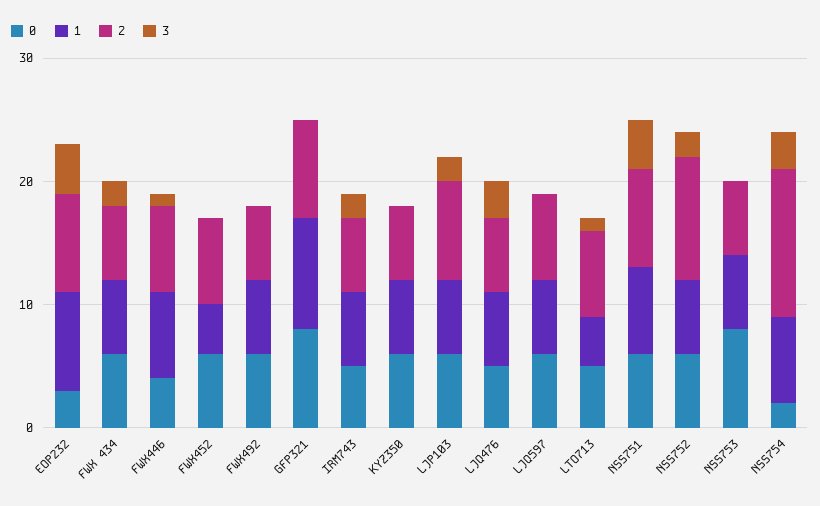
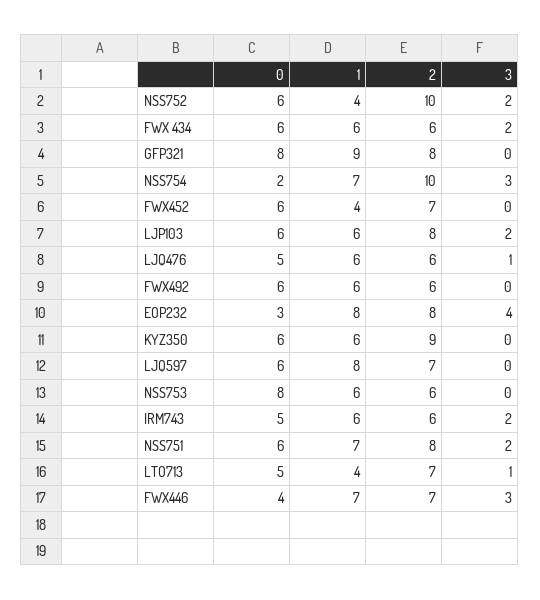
  {
    "0": {
      "EOP232": 3,
      "FWX 434": 6,
      "FWX446": 4,
      "FWX452": 6,
      "FWX492": 6,
      "GFP321": 8,
      "IRM743": 5,
      "KYZ350": 6,
      "LJP103": 6,
      "LJQ476": 5,
      "LJQ597": 6,
      "LTO713": 5,
      "NSS751": 6,
      "NSS752": 6,
      "NSS753": 8,
      "NSS754": 2
    },
    "1": {
      "EOP232": 8,
      "FWX 434": 6,
      "FWX446": 7,
      "FWX452": 4,
      "FWX492": 6,
      "GFP321": 9,
      "IRM743": 6,
      "KYZ350": 6,
      "LJP103": 6,
      "LJQ476": 6,
-     "LJQ597": 6,
+     "LJQ597": 8,
      "LTO713": 4,
      "NSS751": 7,
-     "NSS752": 6,
+     "NSS752": 4,
      "NSS753": 6,
      "NSS754": 7
    },
    "2": {
      "EOP232": 8,
      "FWX 434": 6,
      "FWX446": 7,
      "FWX452": 7,
      "FWX492": 6,
      "GFP321": 8,
      "IRM743": 6,
-     "KYZ350": 6,
+     "KYZ350": 9,
      "LJP103": 8,
      "LJQ476": 6,
      "LJQ597": 7,
      "LTO713": 7,
      "NSS751": 8,
      "NSS752": 10,
      "NSS753": 6,
-     "NSS754": 12
+     "NSS754": 10
    },
    "3": {
      "EOP232": 4,
      "FWX 434": 2,
-     "FWX446": 1,
+     "FWX446": 3,
      "FWX452": 0,
      "FWX492": 0,
      "GFP321": 0,
      "IRM743": 2,
      "KYZ350": 0,
      "LJP103": 2,
-     "LJQ476": 3,
+     "LJQ476": 1,
      "LJQ597": 0,
      "LTO713": 1,
-     "NSS751": 4,
+     "NSS751": 2,
      "NSS752": 2,
      "NSS753": 0,
      "NSS754": 3
    }
  }

